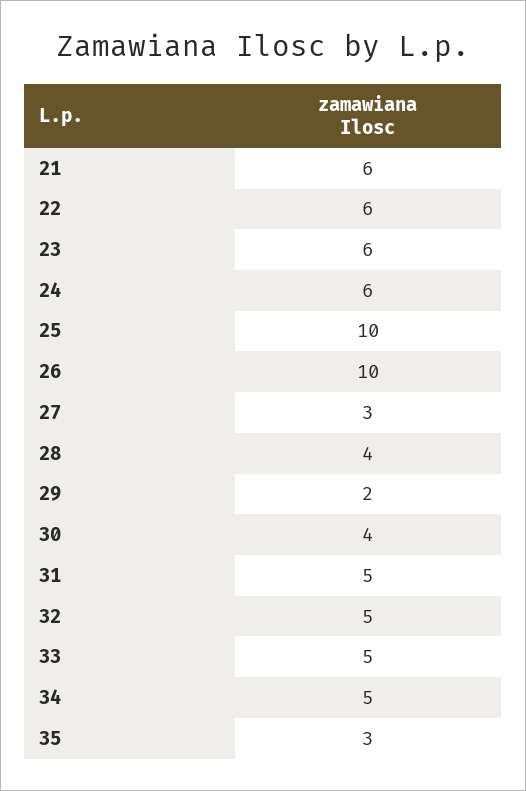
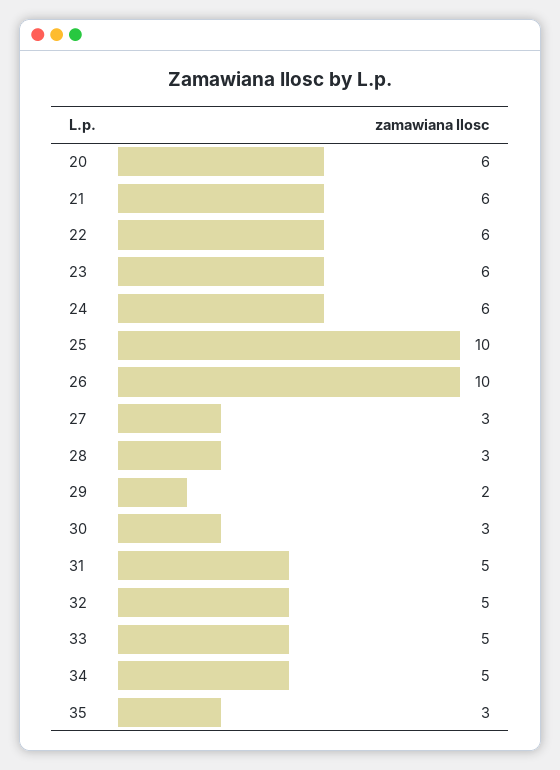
  {
    "21": 6,
    "22": 6,
    "23": 6,
    "24": 6,
    "25": 10,
    "26": 10,
    "27": 3,
-   "28": 4,
+   "28": 3,
    "29": 2,
-   "30": 4,
+   "30": 3,
    "31": 5,
    "32": 5,
    "33": 5,
    "34": 5,
-   "35": 3
+   "35": 3,
+   "20": 6
  }

